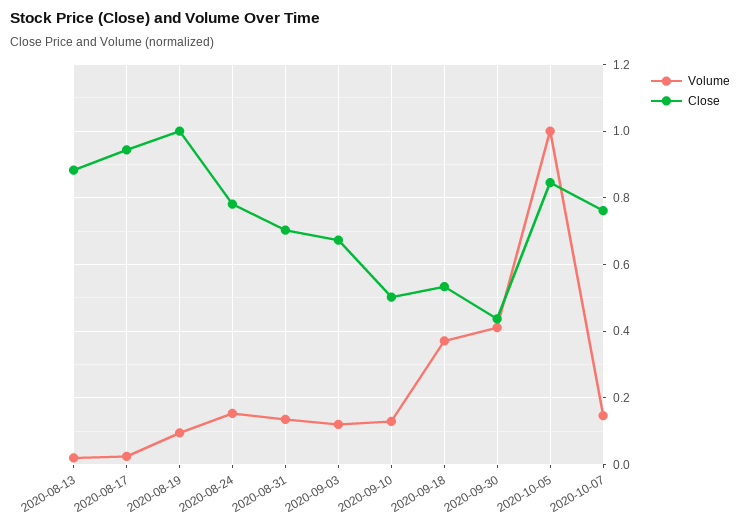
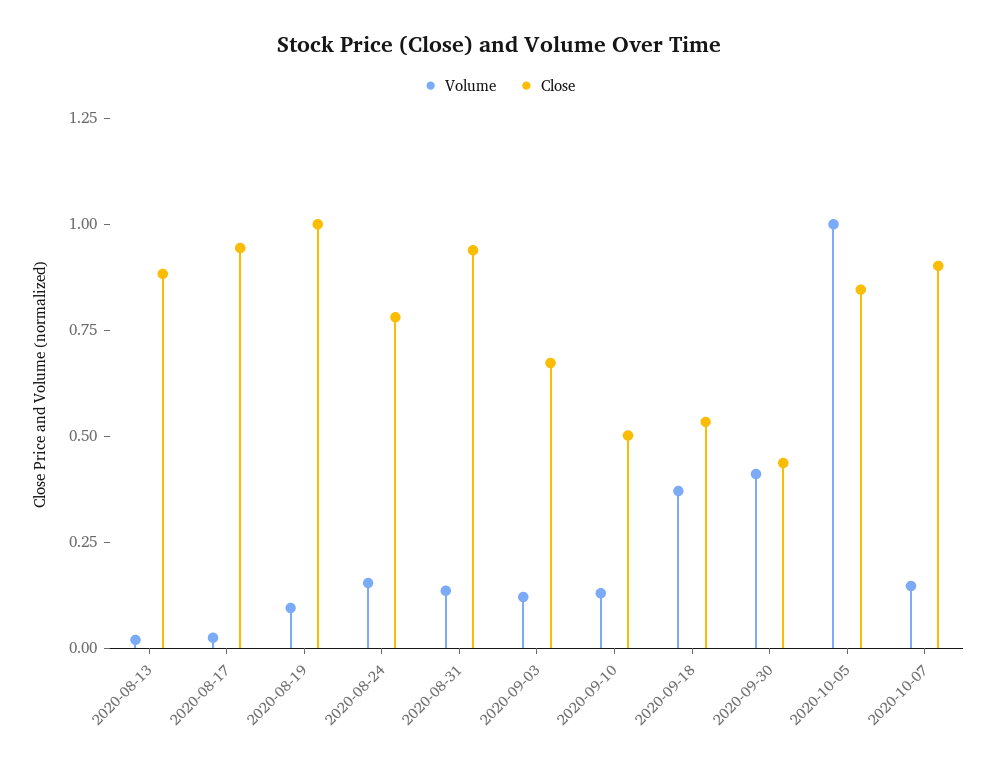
  {
    "Volume": {
      "2020-08-13": 0.02,
      "2020-08-17": 0.02,
      "2020-08-19": 0.1,
      "2020-08-24": 0.16,
      "2020-08-31": 0.14,
      "2020-09-03": 0.12,
      "2020-09-10": 0.14,
      "2020-09-18": 0.38,
      "2020-09-30": 0.42,
      "2020-10-05": 1,
      "2020-10-07": 0.14
    },
    "Close": {
      "2020-08-13": 0.88,
      "2020-08-17": 0.94,
      "2020-08-19": 1,
      "2020-08-24": 0.78,
-     "2020-08-31": 0.7,
+     "2020-08-31": 0.95,
      "2020-09-03": 0.68,
      "2020-09-10": 0.5,
      "2020-09-18": 0.54,
      "2020-09-30": 0.44,
      "2020-10-05": 0.84,
-     "2020-10-07": 0.76
+     "2020-10-07": 0.9
    }
  }

